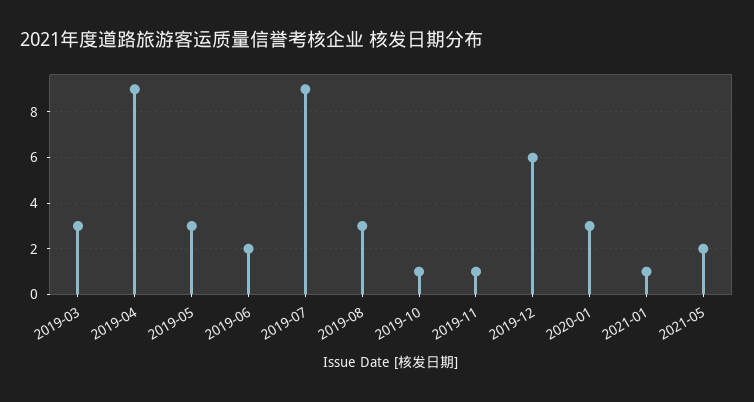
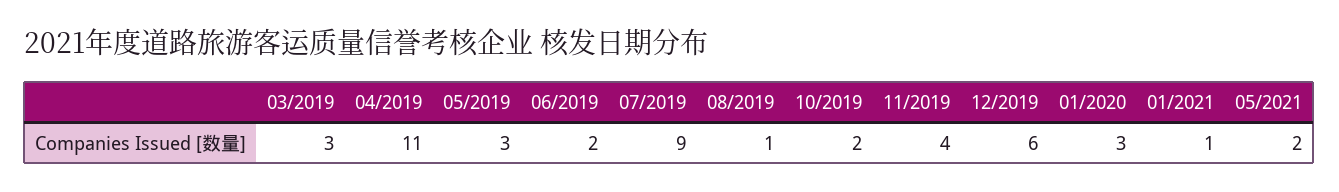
  {
    "2019-03": 3,
-   "2019-04": 9,
+   "2019-04": 11,
    "2019-05": 3,
    "2019-06": 2,
    "2019-07": 9,
-   "2019-08": 3,
+   "2019-08": 1,
-   "2019-10": 1,
+   "2019-10": 2,
-   "2019-11": 1,
+   "2019-11": 4,
    "2019-12": 6,
    "2020-01": 3,
    "2021-01": 1,
    "2021-05": 2
  }

